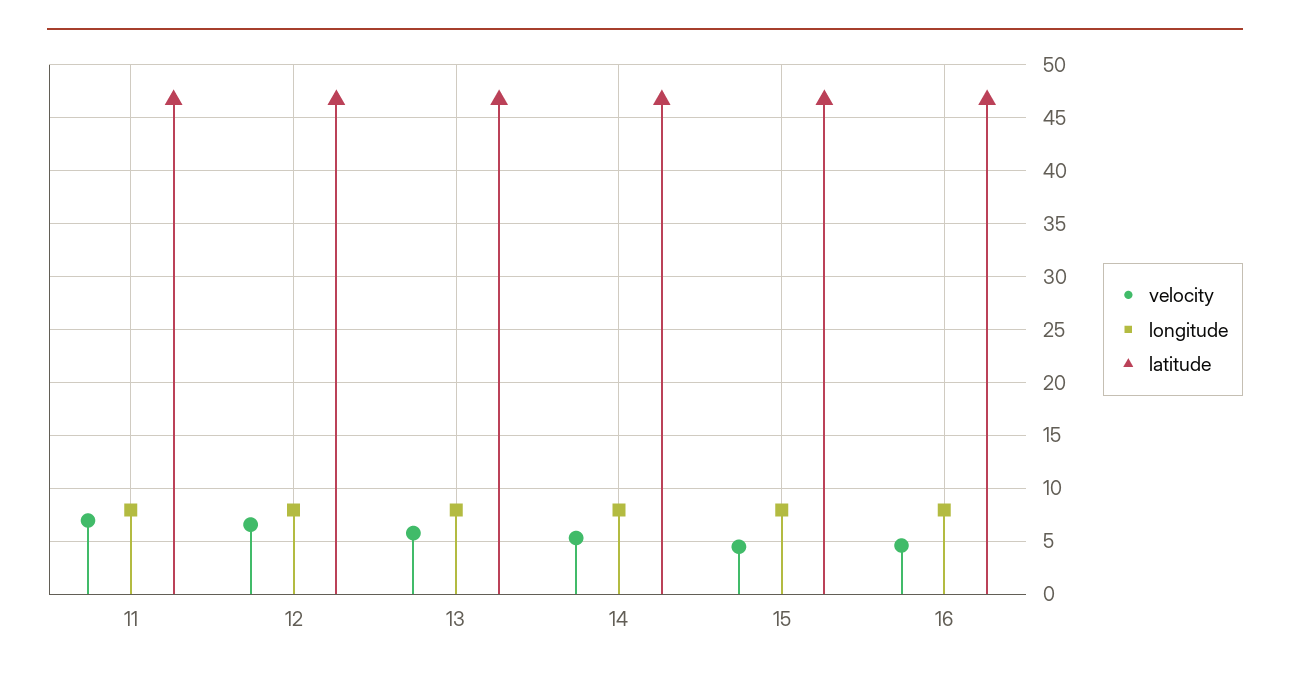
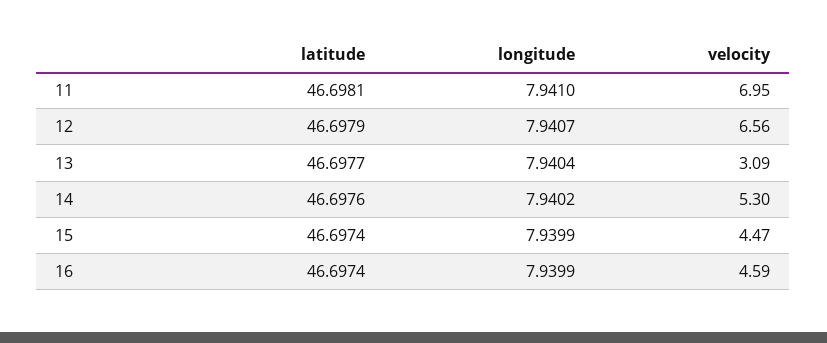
  {
    "velocity": {
      "11": 6.95,
      "12": 6.56,
-     "13": 6,
+     "13": 3.09,
      "14": 5.3,
      "15": 4.47,
      "16": 4.59
    },
    "longitude": {
      "11": 7.941,
      "12": 7.9407,
      "13": 7.9404,
      "14": 7.9402,
      "15": 7.9399,
      "16": 7.9399
    },
    "latitude": {
      "11": 46.6981,
      "12": 46.6979,
      "13": 46.6977,
      "14": 46.6976,
      "15": 46.6974,
      "16": 46.6974
    }
  }

